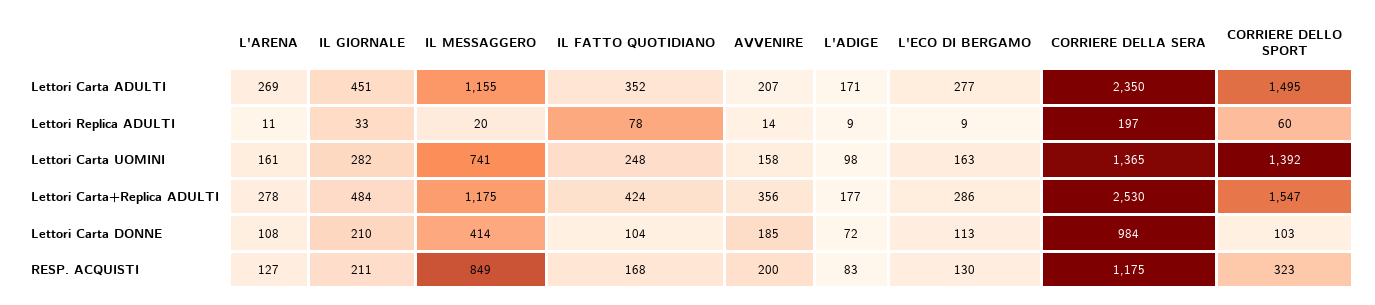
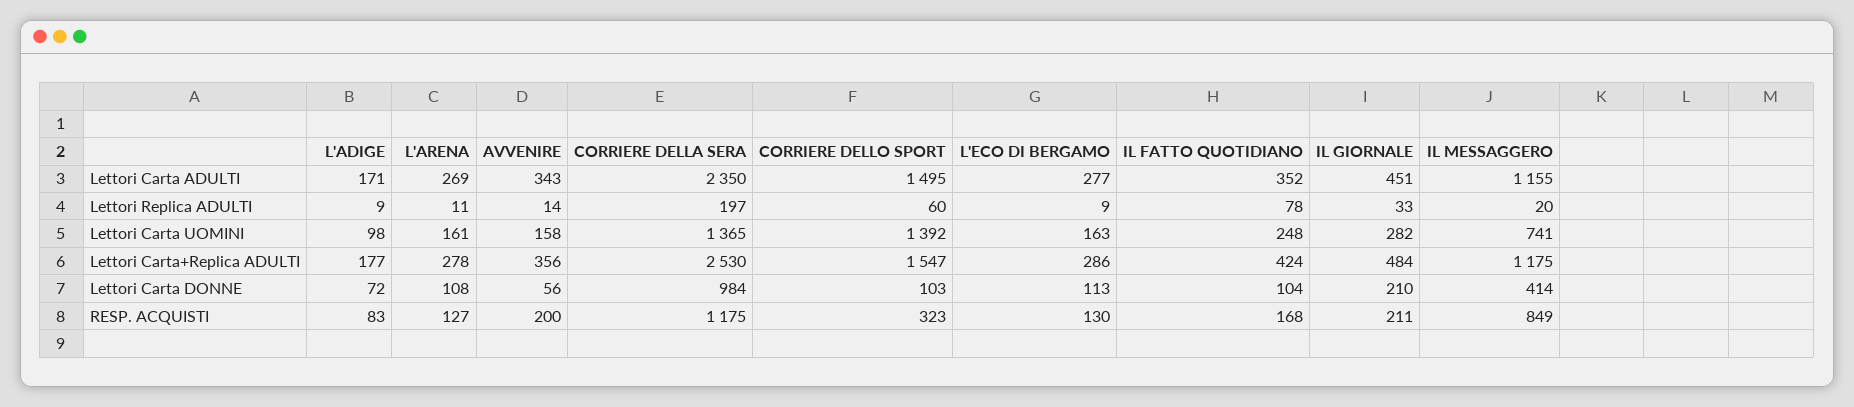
  {
    "L'ARENA": {
      "Lettori Carta ADULTI": 269,
      "Lettori Replica ADULTI": 11,
      "Lettori Carta UOMINI": 161,
      "Lettori Carta+Replica ADULTI": 278,
      "Lettori Carta DONNE": 108,
      "RESP. ACQUISTI": 127
    },
    "IL GIORNALE": {
      "Lettori Carta ADULTI": 451,
      "Lettori Replica ADULTI": 33,
      "Lettori Carta UOMINI": 282,
      "Lettori Carta+Replica ADULTI": 484,
      "Lettori Carta DONNE": 210,
      "RESP. ACQUISTI": 211
    },
    "IL MESSAGGERO": {
      "Lettori Carta ADULTI": 1155,
      "Lettori Replica ADULTI": 20,
      "Lettori Carta UOMINI": 741,
      "Lettori Carta+Replica ADULTI": 1175,
      "Lettori Carta DONNE": 414,
      "RESP. ACQUISTI": 849
    },
    "IL FATTO QUOTIDIANO": {
      "Lettori Carta ADULTI": 352,
      "Lettori Replica ADULTI": 78,
      "Lettori Carta UOMINI": 248,
      "Lettori Carta+Replica ADULTI": 424,
      "Lettori Carta DONNE": 104,
      "RESP. ACQUISTI": 168
    },
    "AVVENIRE": {
-     "Lettori Carta ADULTI": 207,
+     "Lettori Carta ADULTI": 343,
      "Lettori Replica ADULTI": 14,
      "Lettori Carta UOMINI": 158,
      "Lettori Carta+Replica ADULTI": 356,
-     "Lettori Carta DONNE": 185,
+     "Lettori Carta DONNE": 56,
      "RESP. ACQUISTI": 200
    },
    "L'ADIGE": {
      "Lettori Carta ADULTI": 171,
      "Lettori Replica ADULTI": 9,
      "Lettori Carta UOMINI": 98,
      "Lettori Carta+Replica ADULTI": 177,
      "Lettori Carta DONNE": 72,
      "RESP. ACQUISTI": 83
    },
    "L'ECO DI BERGAMO": {
      "Lettori Carta ADULTI": 277,
      "Lettori Replica ADULTI": 9,
      "Lettori Carta UOMINI": 163,
      "Lettori Carta+Replica ADULTI": 286,
      "Lettori Carta DONNE": 113,
      "RESP. ACQUISTI": 130
    },
    "CORRIERE DELLA SERA": {
      "Lettori Carta ADULTI": 2350,
      "Lettori Replica ADULTI": 197,
      "Lettori Carta UOMINI": 1365,
      "Lettori Carta+Replica ADULTI": 2530,
      "Lettori Carta DONNE": 984,
      "RESP. ACQUISTI": 1175
    },
    "CORRIERE DELLO SPORT": {
      "Lettori Carta ADULTI": 1495,
      "Lettori Replica ADULTI": 60,
      "Lettori Carta UOMINI": 1392,
      "Lettori Carta+Replica ADULTI": 1547,
      "Lettori Carta DONNE": 103,
      "RESP. ACQUISTI": 323
    }
  }

